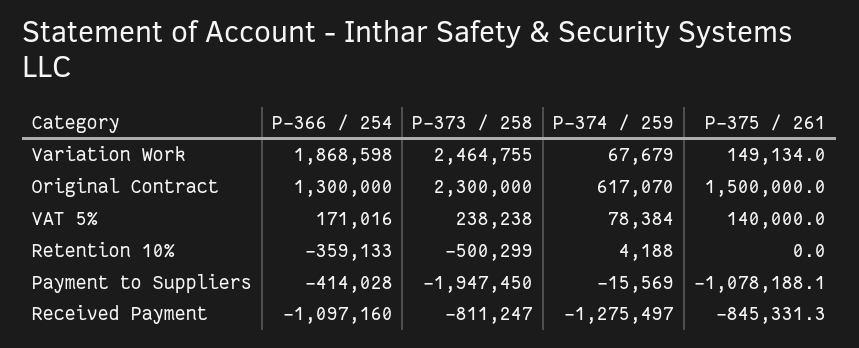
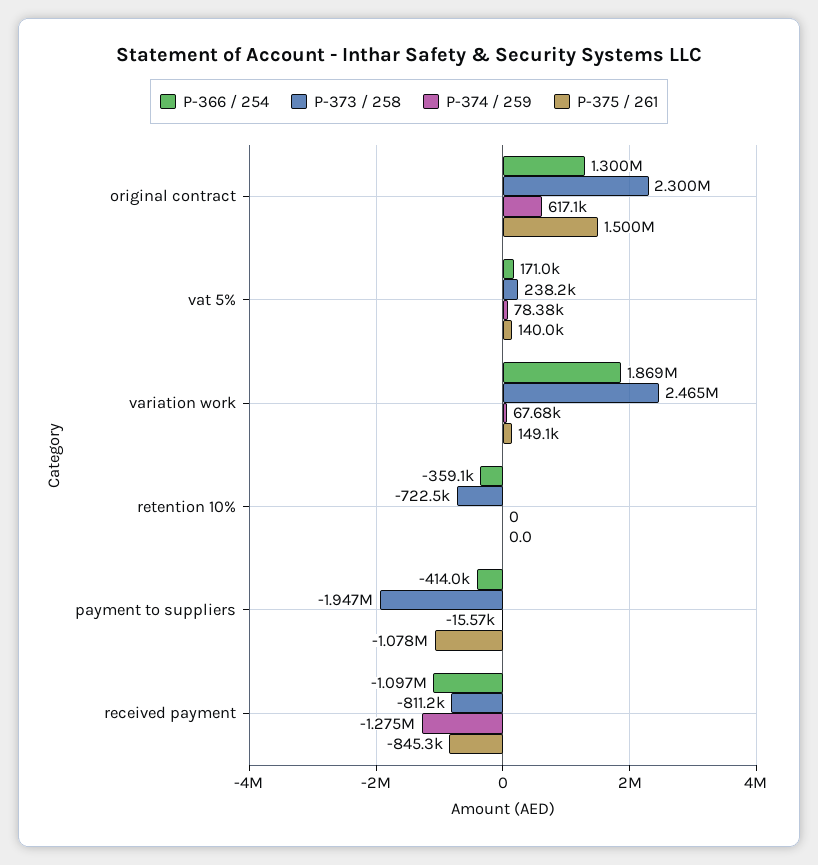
  {
    "P-366 / 254": {
      "Variation Work": 1868598,
      "Original Contract": 1300000,
      "VAT 5%": 171016,
      "Retention 10%": -359133,
      "Payment to Suppliers": -414028,
      "Received Payment": -1097160
    },
    "P-373 / 258": {
      "Variation Work": 2464755,
      "Original Contract": 2300000,
      "VAT 5%": 238238,
-     "Retention 10%": -500299,
+     "Retention 10%": -722500,
      "Payment to Suppliers": -1947450,
      "Received Payment": -811247
    },
    "P-374 / 259": {
      "Variation Work": 67679,
      "Original Contract": 617070,
      "VAT 5%": 78384,
-     "Retention 10%": 4188,
+     "Retention 10%": 0,
      "Payment to Suppliers": -15569,
      "Received Payment": -1275497
    },
    "P-375 / 261": {
      "Variation Work": 149134,
      "Original Contract": 1500000,
      "VAT 5%": 140000,
      "Retention 10%": 0,
      "Payment to Suppliers": -1078188.1,
      "Received Payment": -845331.3
    }
  }

